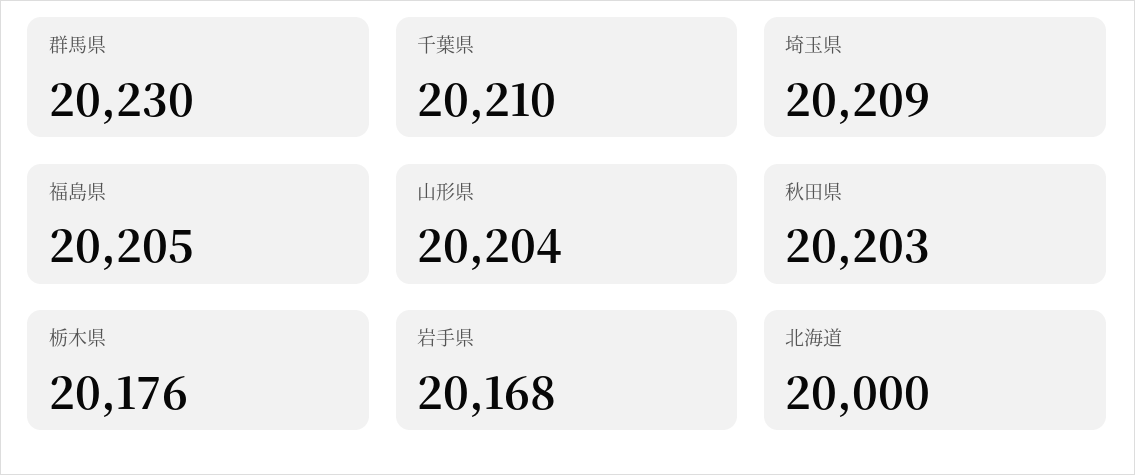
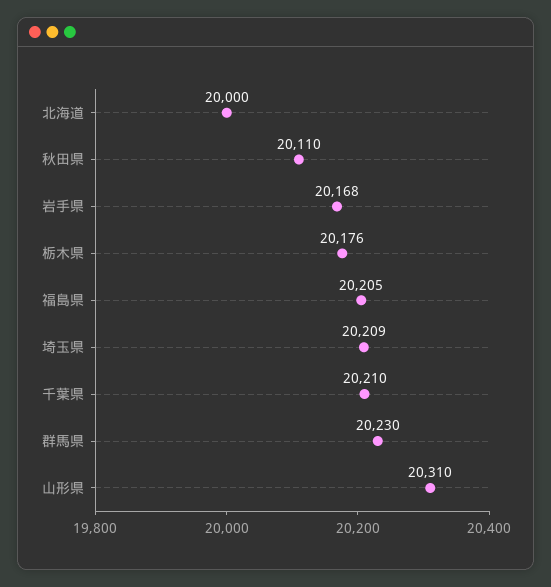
  {
    "群馬県": 20230,
    "千葉県": 20210,
    "埼玉県": 20209,
    "福島県": 20205,
-   "山形県": 20204,
+   "山形県": 20310,
-   "秋田県": 20203,
+   "秋田県": 20110,
    "栃木県": 20176,
    "岩手県": 20168,
    "北海道": 20000
  }

